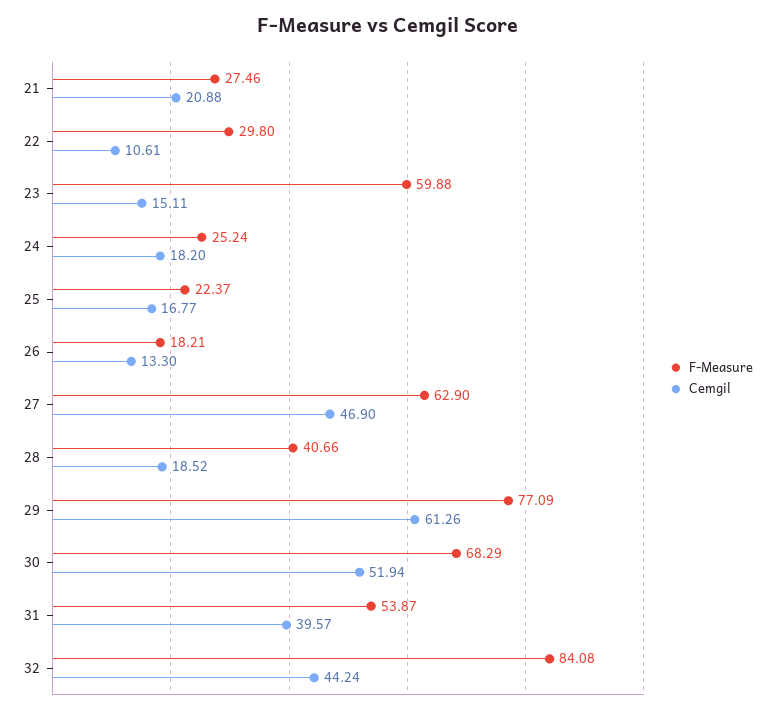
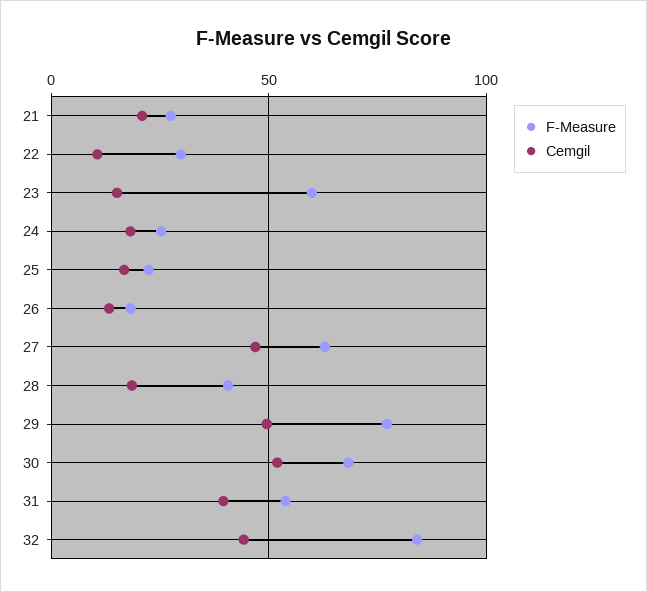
  {
    "F-Measure": {
      "21": 27.46,
      "22": 29.8,
      "23": 59.88,
      "24": 25.24,
      "25": 22.37,
      "26": 18.21,
      "27": 62.9,
      "28": 40.66,
      "29": 77.09,
      "30": 68.29,
      "31": 53.87,
      "32": 84.08
    },
    "Cemgil": {
      "21": 20.88,
      "22": 10.61,
      "23": 15.11,
      "24": 18.2,
      "25": 16.77,
      "26": 13.3,
      "27": 46.9,
      "28": 18.52,
-     "29": 61.26,
+     "29": 50,
      "30": 51.94,
      "31": 39.57,
      "32": 44.24
    }
  }

